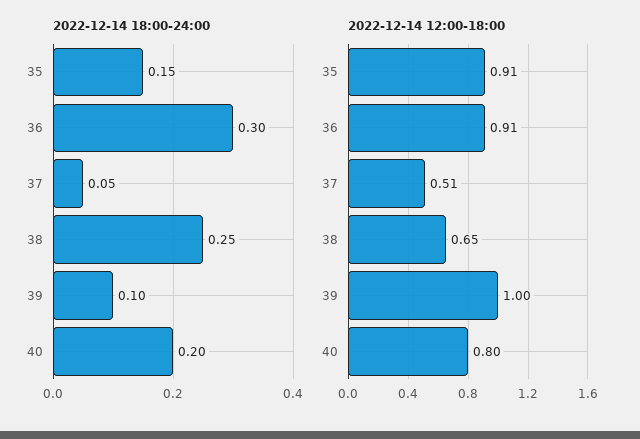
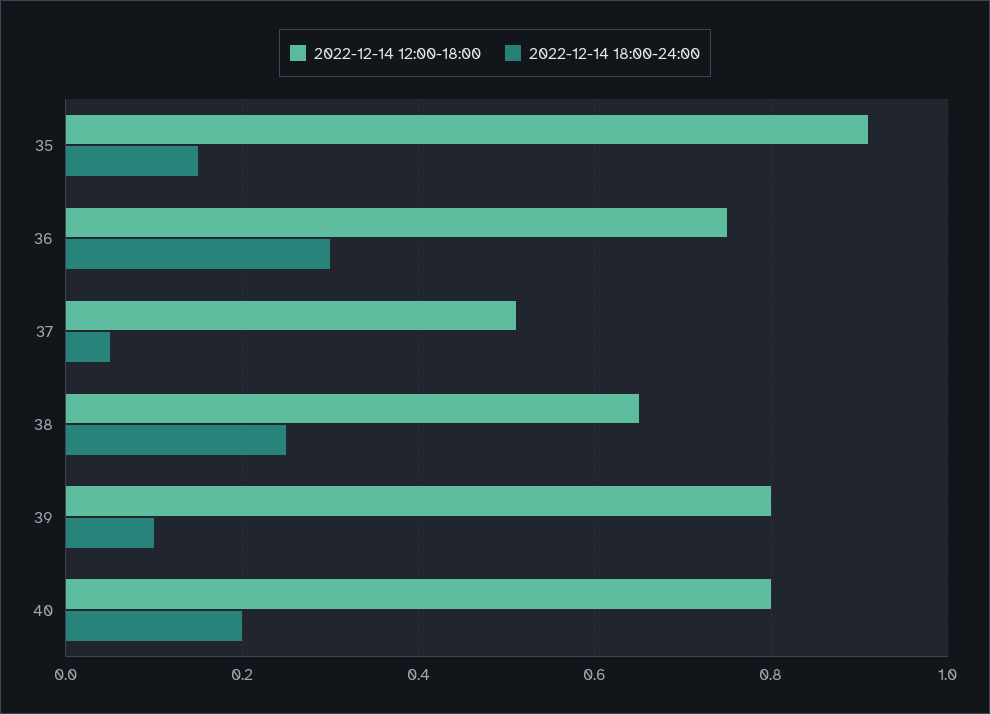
  {
    "2022-12-14 18:00-24:00": {
      "35": 0.15,
      "36": 0.3,
      "37": 0.05,
      "38": 0.25,
      "39": 0.1,
      "40": 0.2
    },
    "2022-12-14 12:00-18:00": {
      "35": 0.91,
-     "36": 0.91,
+     "36": 0.75,
      "37": 0.51,
      "38": 0.65,
-     "39": 1,
+     "39": 0.8,
      "40": 0.8
    }
  }

